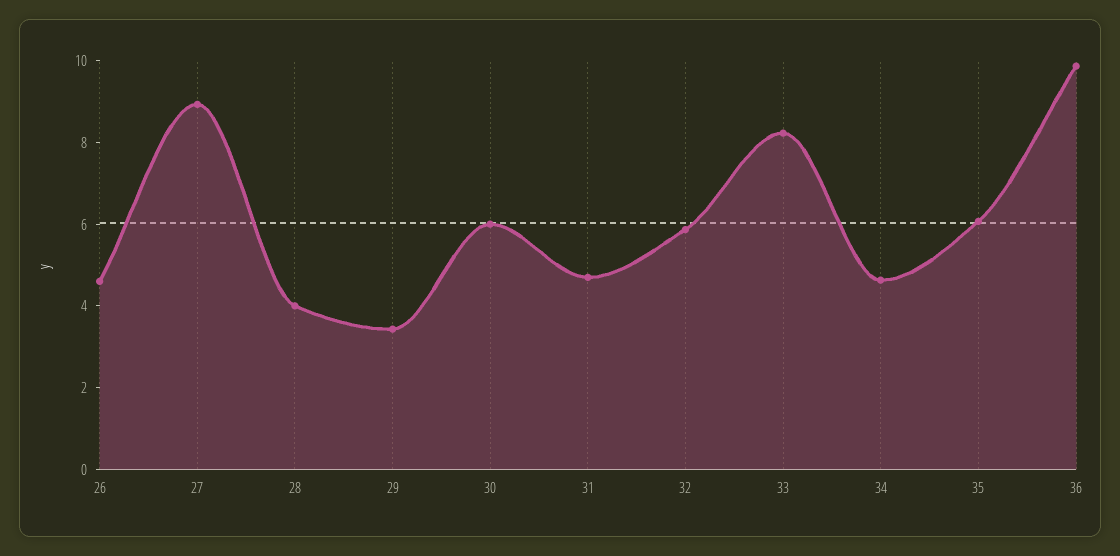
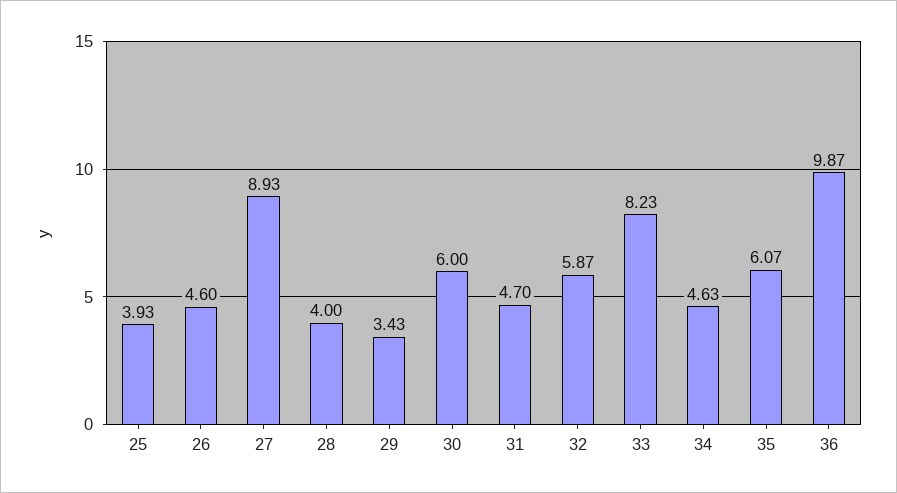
  {
    "26": 4.6,
    "27": 8.93,
    "28": 4,
    "29": 3.43,
    "30": 6,
    "31": 4.7,
    "32": 5.87,
    "33": 8.23,
    "34": 4.63,
    "35": 6.07,
-   "36": 9.87
+   "36": 9.87,
+   "25": 3.93
  }

